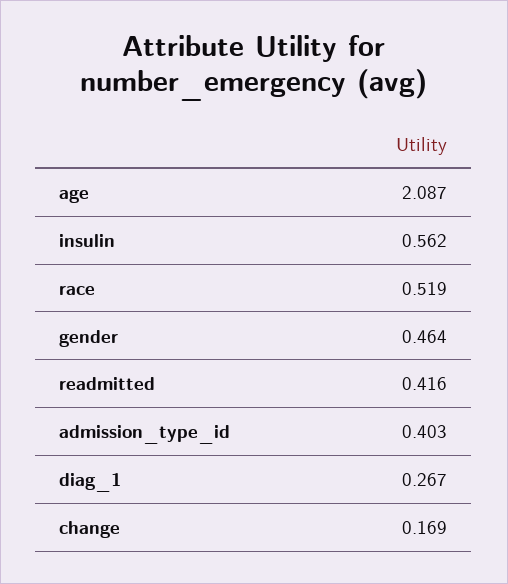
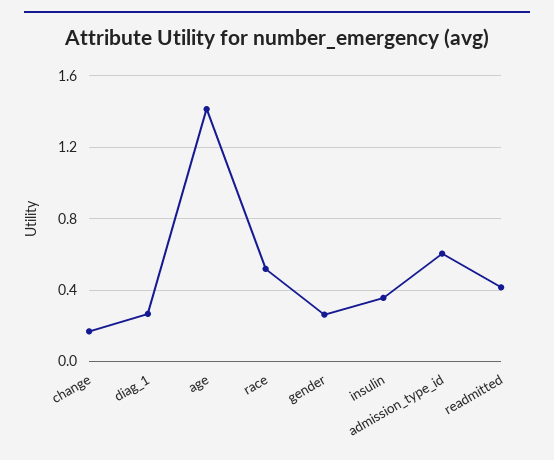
  {
-   "age": 2.087,
+   "age": 1.4,
-   "insulin": 0.562,
+   "insulin": 0.35,
    "race": 0.519,
-   "gender": 0.464,
+   "gender": 0.25,
    "readmitted": 0.416,
-   "admission_type_id": 0.403,
+   "admission_type_id": 0.6,
    "diag_1": 0.267,
    "change": 0.169
  }

